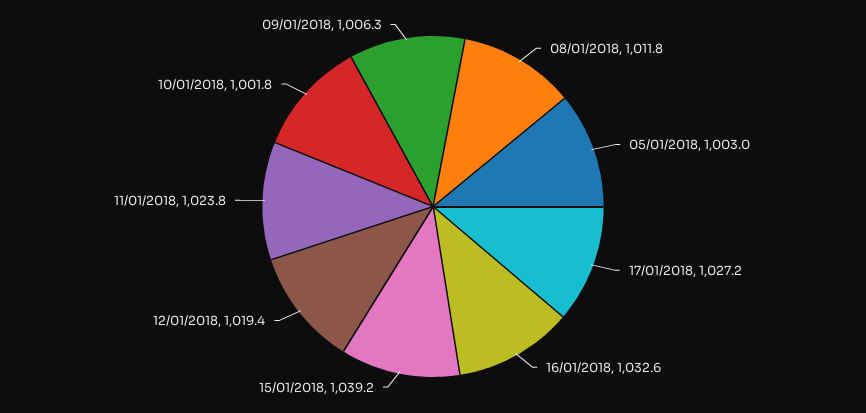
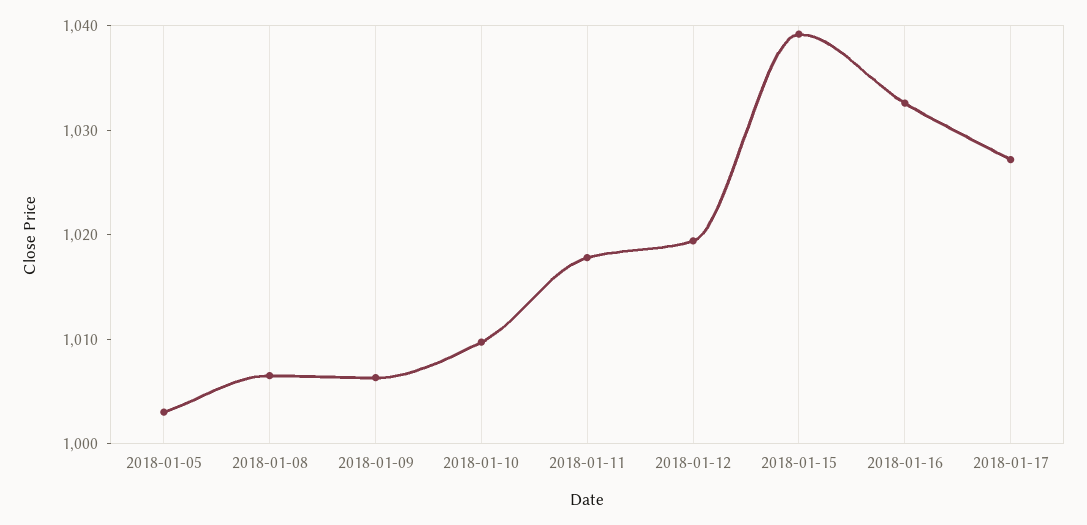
  {
-   "08/01/2018": 1011.8,
+   "08/01/2018": 1006,
    "05/01/2018": 1003,
    "17/01/2018": 1027.2,
    "16/01/2018": 1032.6,
    "15/01/2018": 1039.2,
    "12/01/2018": 1019.4,
-   "11/01/2018": 1023.8,
+   "11/01/2018": 1018,
-   "10/01/2018": 1001.8,
+   "10/01/2018": 1010,
    "09/01/2018": 1006.3
  }

